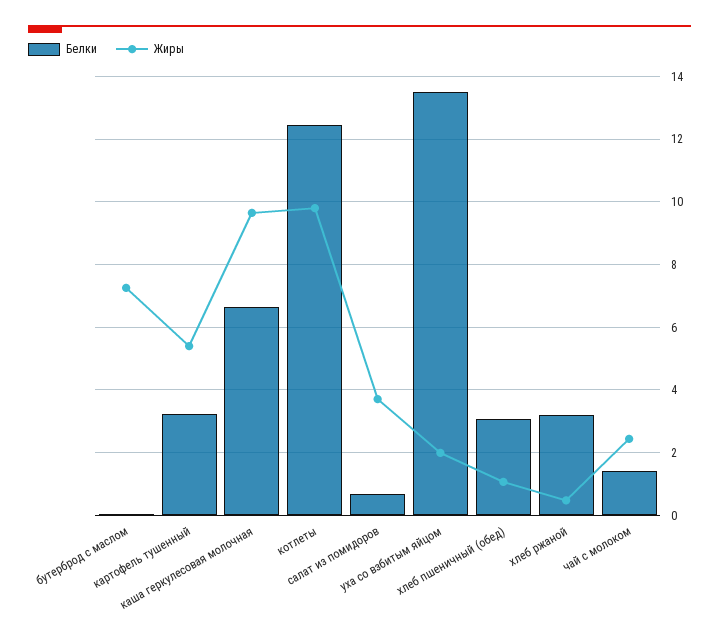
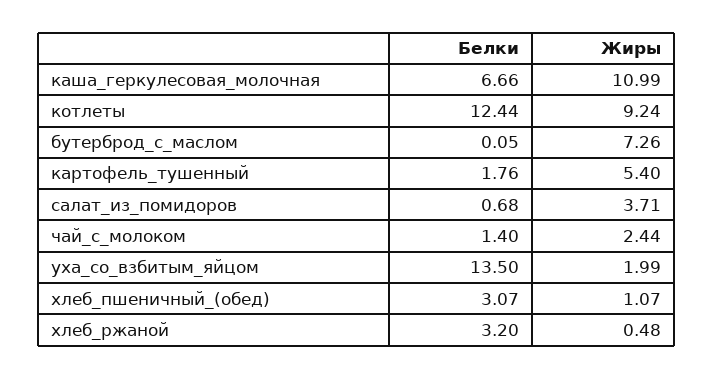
  {
    "Белки": {
      "бутерброд с маслом": 0.05,
-     "картофель тушенный": 3.2,
+     "картофель тушенный": 1.76,
      "каша геркулесовая молочная": 6.66,
      "котлеты": 12.44,
      "салат из помидоров": 0.68,
      "уха со взбитым яйцом": 13.5,
      "хлеб пшеничный (обед)": 3.07,
      "хлеб ржаной": 3.2,
      "чай с молоком": 1.4
    },
    "Жиры": {
      "бутерброд с маслом": 7.26,
      "картофель тушенный": 5.4,
-     "каша геркулесовая молочная": 9.6,
+     "каша геркулесовая молочная": 10.99,
-     "котлеты": 9.8,
+     "котлеты": 9.24,
      "салат из помидоров": 3.71,
      "уха со взбитым яйцом": 1.99,
      "хлеб пшеничный (обед)": 1.07,
      "хлеб ржаной": 0.48,
      "чай с молоком": 2.44
    }
  }

